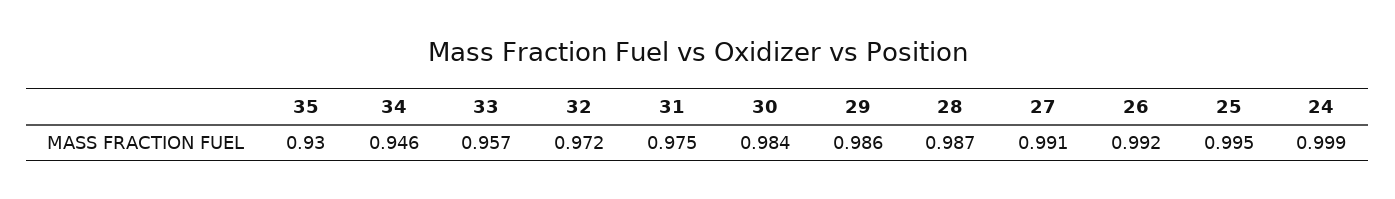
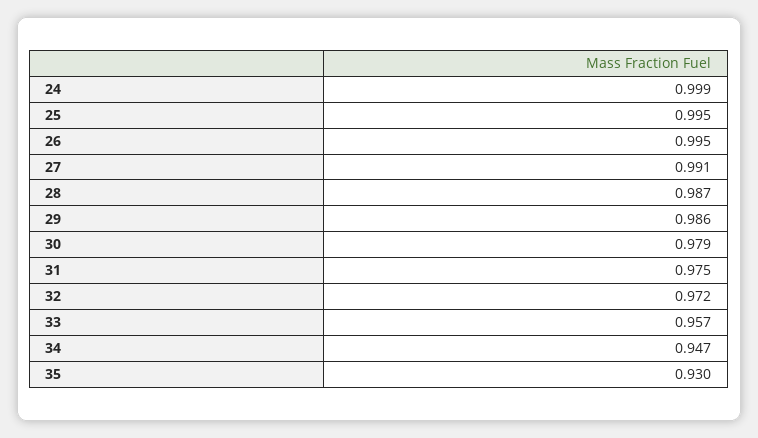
  {
    "35": 0.93,
-   "34": 0.946,
+   "34": 0.947,
    "33": 0.957,
    "32": 0.972,
    "31": 0.975,
-   "30": 0.984,
+   "30": 0.979,
    "29": 0.986,
    "28": 0.987,
    "27": 0.991,
-   "26": 0.992,
+   "26": 0.995,
    "25": 0.995,
    "24": 0.999
  }

